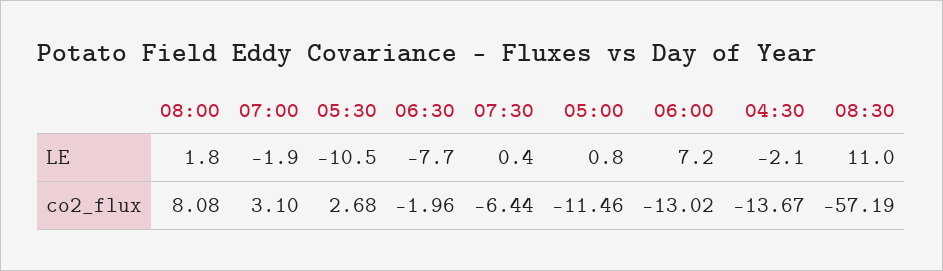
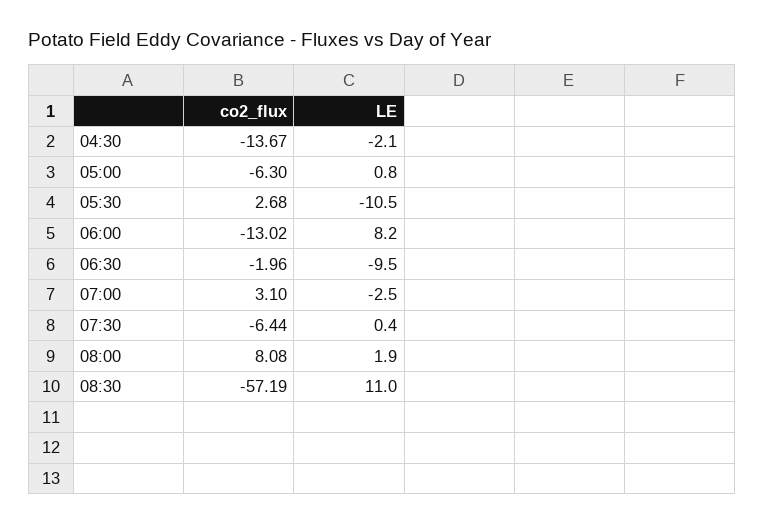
  {
    "08:00": {
-     "LE": 1.8,
+     "LE": 1.9,
      "co2_flux": 8.08
    },
    "07:00": {
-     "LE": -1.9,
+     "LE": -2.5,
      "co2_flux": 3.1
    },
    "05:30": {
      "LE": -10.5,
      "co2_flux": 2.68
    },
    "06:30": {
-     "LE": -7.7,
+     "LE": -9.5,
      "co2_flux": -1.96
    },
    "07:30": {
      "LE": 0.4,
      "co2_flux": -6.44
    },
    "05:00": {
      "LE": 0.8,
-     "co2_flux": -11.46
+     "co2_flux": -6.3
    },
    "06:00": {
-     "LE": 7.2,
+     "LE": 8.2,
      "co2_flux": -13.02
    },
    "04:30": {
      "LE": -2.1,
      "co2_flux": -13.67
    },
    "08:30": {
      "LE": 11,
      "co2_flux": -57.19
    }
  }

